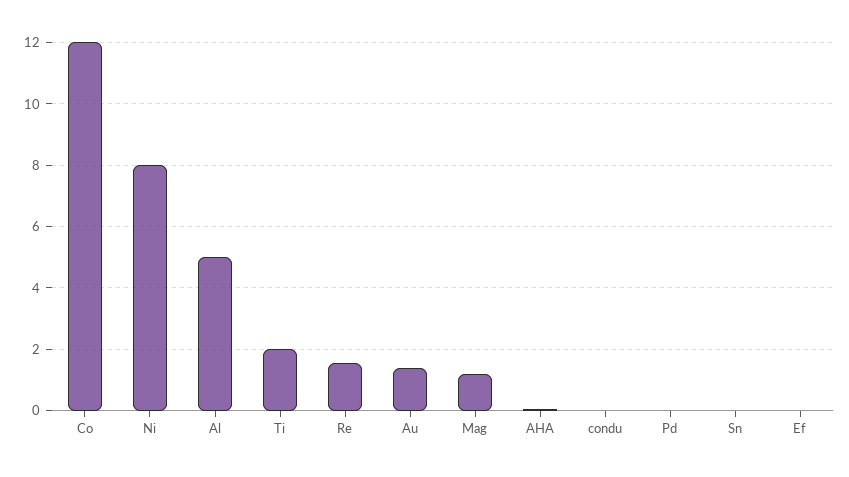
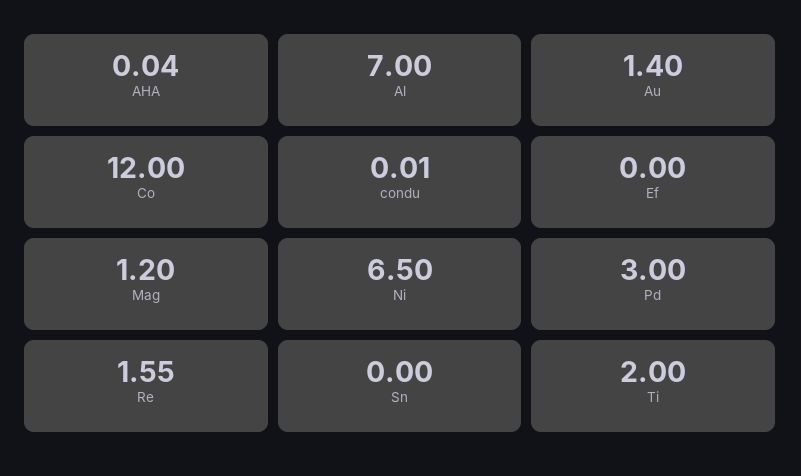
  {
    "Co": 12,
-   "Ni": 8,
+   "Ni": 6.5,
-   "Al": 5,
+   "Al": 7,
    "Ti": 2,
    "Re": 1.55,
    "Au": 1.4,
    "Mag": 1.2,
    "AHA": 0.04,
    "condu": 0.01,
-   "Pd": 0,
+   "Pd": 3,
    "Sn": 0,
    "Ef": 0
  }

